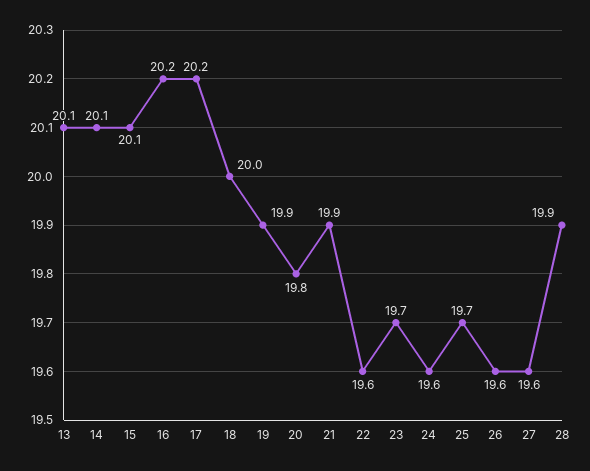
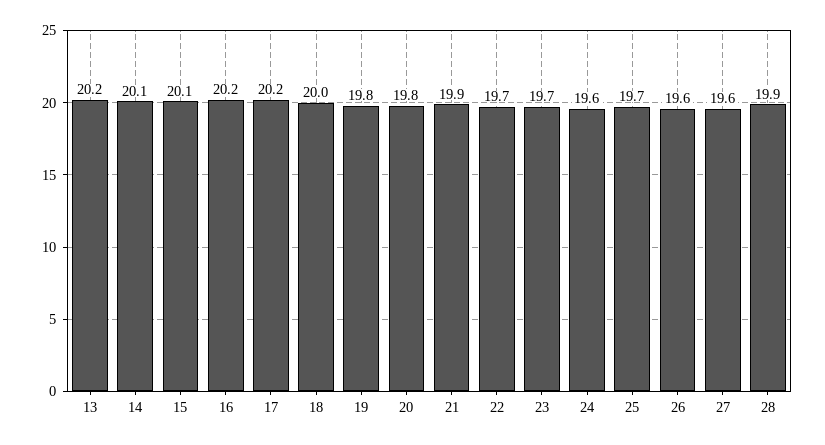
  {
-   "13": 20.1,
+   "13": 20.2,
    "14": 20.1,
    "15": 20.1,
    "16": 20.2,
    "17": 20.2,
    "18": 20,
-   "19": 19.9,
+   "19": 19.8,
    "20": 19.8,
    "21": 19.9,
-   "22": 19.6,
+   "22": 19.7,
    "23": 19.7,
    "24": 19.6,
    "25": 19.7,
    "26": 19.6,
    "27": 19.6,
    "28": 19.9
  }

